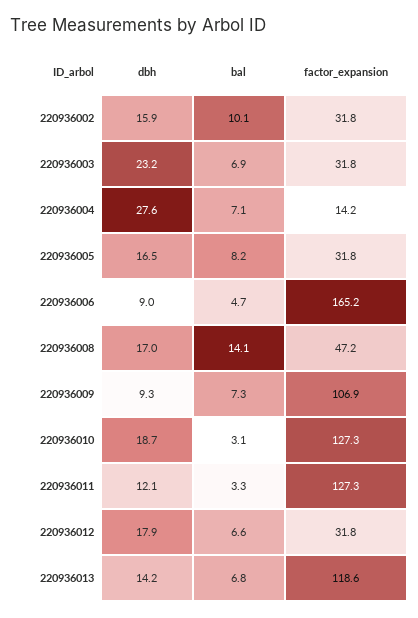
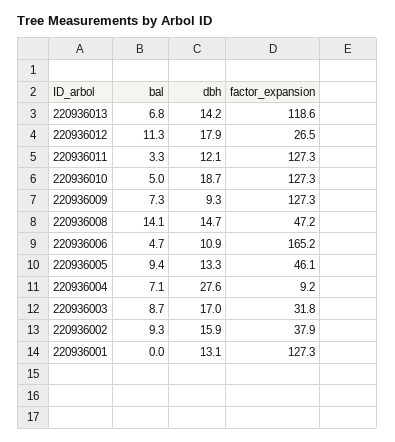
  {
    "dbh": {
      "220936002": 15.9,
-     "220936003": 23.2,
+     "220936003": 17,
      "220936004": 27.6,
-     "220936005": 16.5,
+     "220936005": 13.3,
-     "220936006": 9,
+     "220936006": 10.9,
-     "220936008": 17,
+     "220936008": 14.7,
      "220936009": 9.3,
      "220936010": 18.7,
      "220936011": 12.1,
      "220936012": 17.9,
-     "220936013": 14.2
+     "220936013": 14.2,
+     "220936001": 13.1
    },
    "bal": {
-     "220936002": 10.1,
+     "220936002": 9.3,
-     "220936003": 6.9,
+     "220936003": 8.7,
      "220936004": 7.1,
-     "220936005": 8.2,
+     "220936005": 9.4,
      "220936006": 4.7,
      "220936008": 14.1,
      "220936009": 7.3,
-     "220936010": 3.1,
+     "220936010": 5,
      "220936011": 3.3,
-     "220936012": 6.6,
+     "220936012": 11.3,
-     "220936013": 6.8
+     "220936013": 6.8,
+     "220936001": 0
    },
    "factor_expansion": {
-     "220936002": 31.8,
+     "220936002": 37.9,
      "220936003": 31.8,
-     "220936004": 14.2,
+     "220936004": 9.2,
-     "220936005": 31.8,
+     "220936005": 46.1,
      "220936006": 165.2,
      "220936008": 47.2,
-     "220936009": 106.9,
+     "220936009": 127.3,
      "220936010": 127.3,
      "220936011": 127.3,
-     "220936012": 31.8,
+     "220936012": 26.5,
-     "220936013": 118.6
+     "220936013": 118.6,
+     "220936001": 127.3
    }
  }

